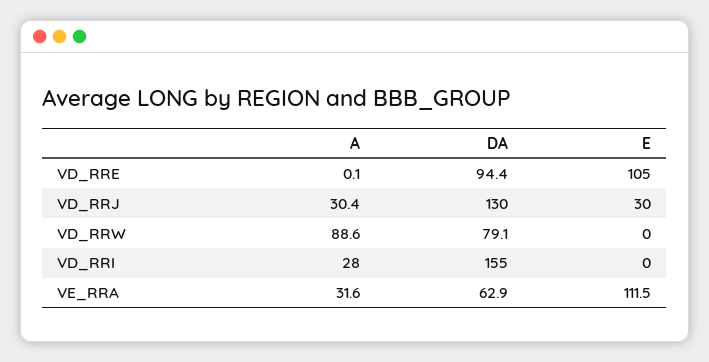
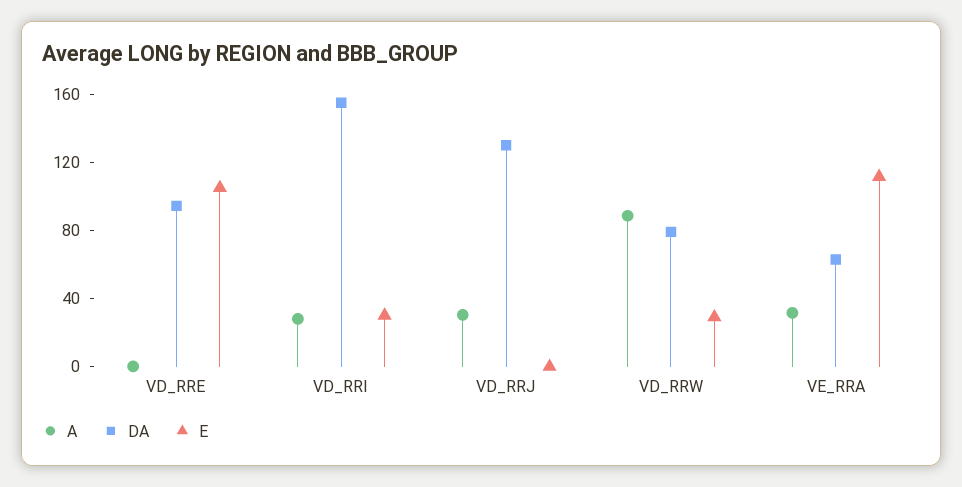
  {
    "A": {
      "VD_RRE": 0.1,
      "VD_RRJ": 30.4,
      "VD_RRW": 88.6,
      "VD_RRI": 28,
      "VE_RRA": 31.6
    },
    "DA": {
      "VD_RRE": 94.4,
      "VD_RRJ": 130,
      "VD_RRW": 79.1,
      "VD_RRI": 155,
      "VE_RRA": 62.9
    },
    "E": {
      "VD_RRE": 105,
-     "VD_RRJ": 30,
+     "VD_RRJ": 0,
-     "VD_RRW": 0,
+     "VD_RRW": 30,
-     "VD_RRI": 0,
+     "VD_RRI": 30,
      "VE_RRA": 111.5
    }
  }

